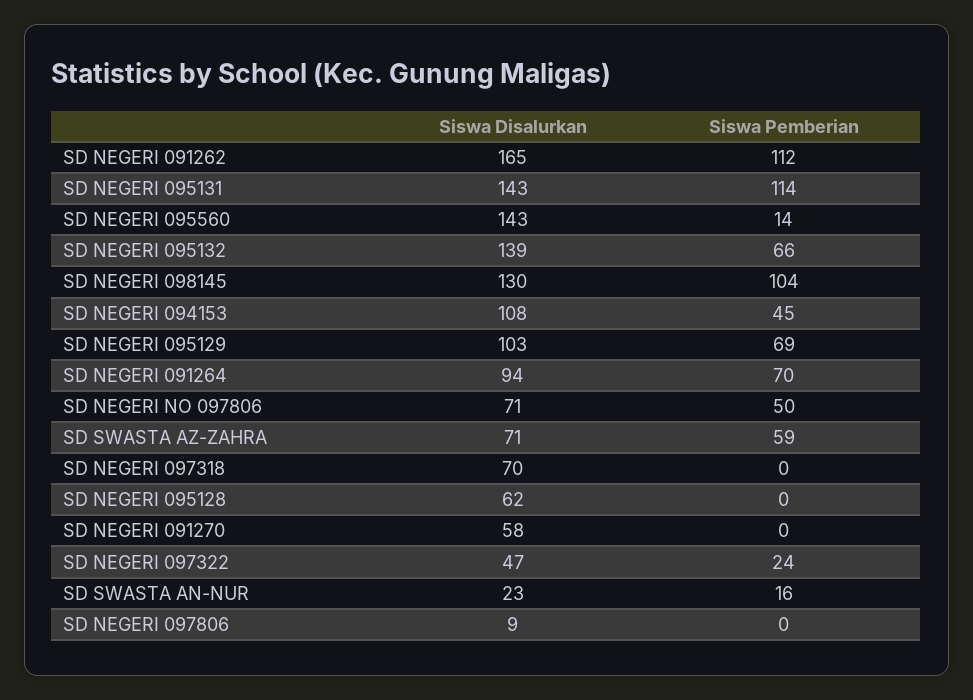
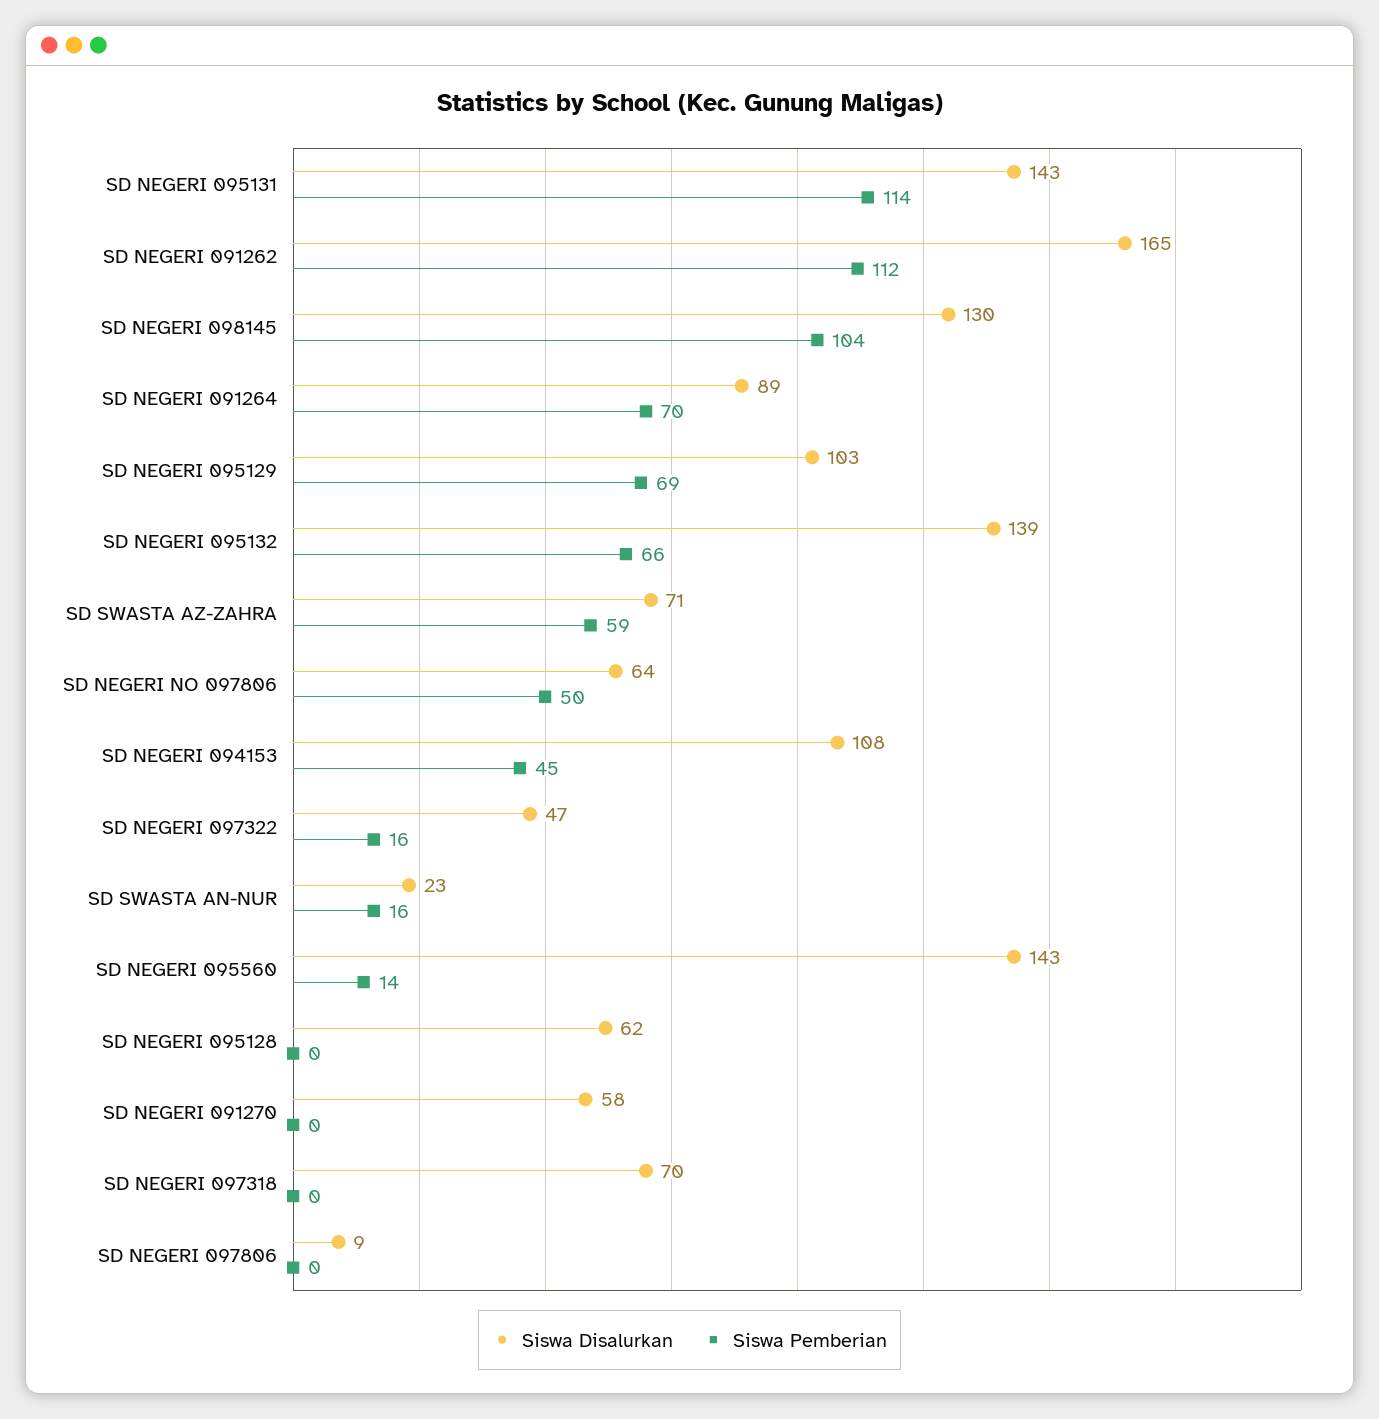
  {
    "Siswa Disalurkan": {
      "SD NEGERI 091262": 165,
      "SD NEGERI 095131": 143,
      "SD NEGERI 095560": 143,
      "SD NEGERI 095132": 139,
      "SD NEGERI 098145": 130,
      "SD NEGERI 094153": 108,
      "SD NEGERI 095129": 103,
-     "SD NEGERI 091264": 94,
+     "SD NEGERI 091264": 89,
-     "SD NEGERI NO 097806": 71,
+     "SD NEGERI NO 097806": 64,
      "SD SWASTA AZ-ZAHRA": 71,
      "SD NEGERI 097318": 70,
      "SD NEGERI 095128": 62,
      "SD NEGERI 091270": 58,
      "SD NEGERI 097322": 47,
      "SD SWASTA AN-NUR": 23,
      "SD NEGERI 097806": 9
    },
    "Siswa Pemberian": {
      "SD NEGERI 091262": 112,
      "SD NEGERI 095131": 114,
      "SD NEGERI 095560": 14,
      "SD NEGERI 095132": 66,
      "SD NEGERI 098145": 104,
      "SD NEGERI 094153": 45,
      "SD NEGERI 095129": 69,
      "SD NEGERI 091264": 70,
      "SD NEGERI NO 097806": 50,
      "SD SWASTA AZ-ZAHRA": 59,
      "SD NEGERI 097318": 0,
      "SD NEGERI 095128": 0,
      "SD NEGERI 091270": 0,
-     "SD NEGERI 097322": 24,
+     "SD NEGERI 097322": 16,
      "SD SWASTA AN-NUR": 16,
      "SD NEGERI 097806": 0
    }
  }

